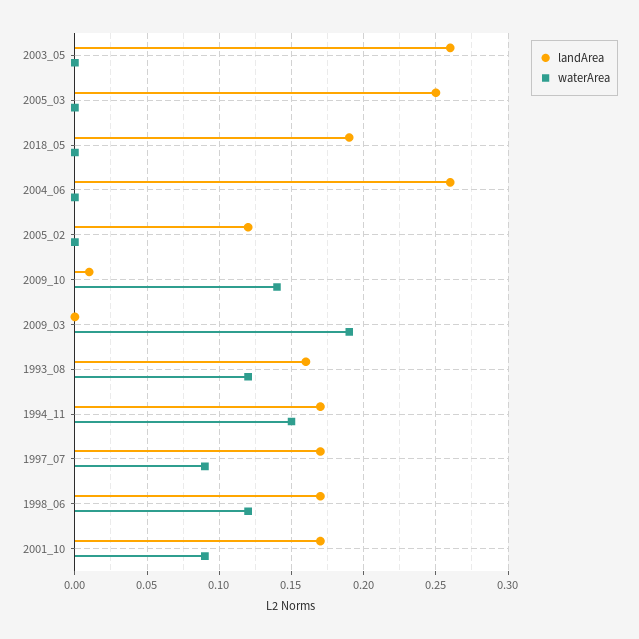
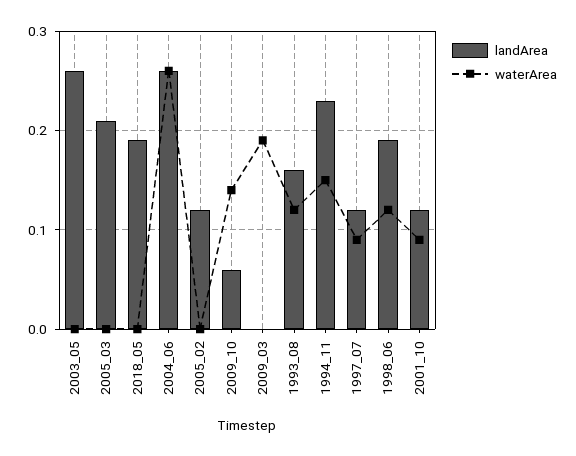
  {
    "landArea": {
      "2003_05": 0.26,
-     "2005_03": 0.25,
+     "2005_03": 0.21,
      "2018_05": 0.19,
      "2004_06": 0.26,
      "2005_02": 0.12,
-     "2009_10": 0.01,
+     "2009_10": 0.06,
      "2009_03": 0,
      "1993_08": 0.16,
-     "1994_11": 0.17,
+     "1994_11": 0.23,
-     "1997_07": 0.17,
+     "1997_07": 0.12,
-     "1998_06": 0.17,
+     "1998_06": 0.19,
-     "2001_10": 0.17
+     "2001_10": 0.12
    },
    "waterArea": {
      "2003_05": 0,
      "2005_03": 0,
      "2018_05": 0,
-     "2004_06": 0,
+     "2004_06": 0.26,
      "2005_02": 0,
      "2009_10": 0.14,
      "2009_03": 0.19,
      "1993_08": 0.12,
      "1994_11": 0.15,
      "1997_07": 0.09,
      "1998_06": 0.12,
      "2001_10": 0.09
    }
  }

